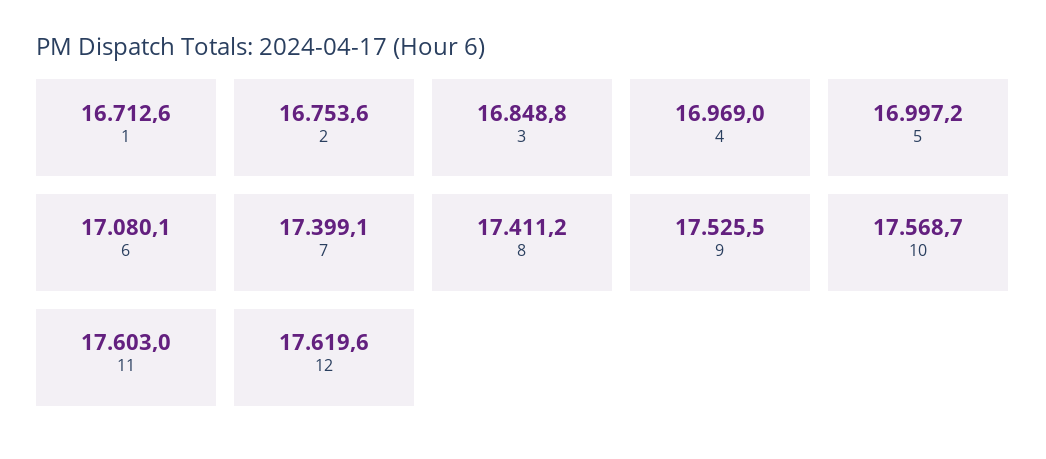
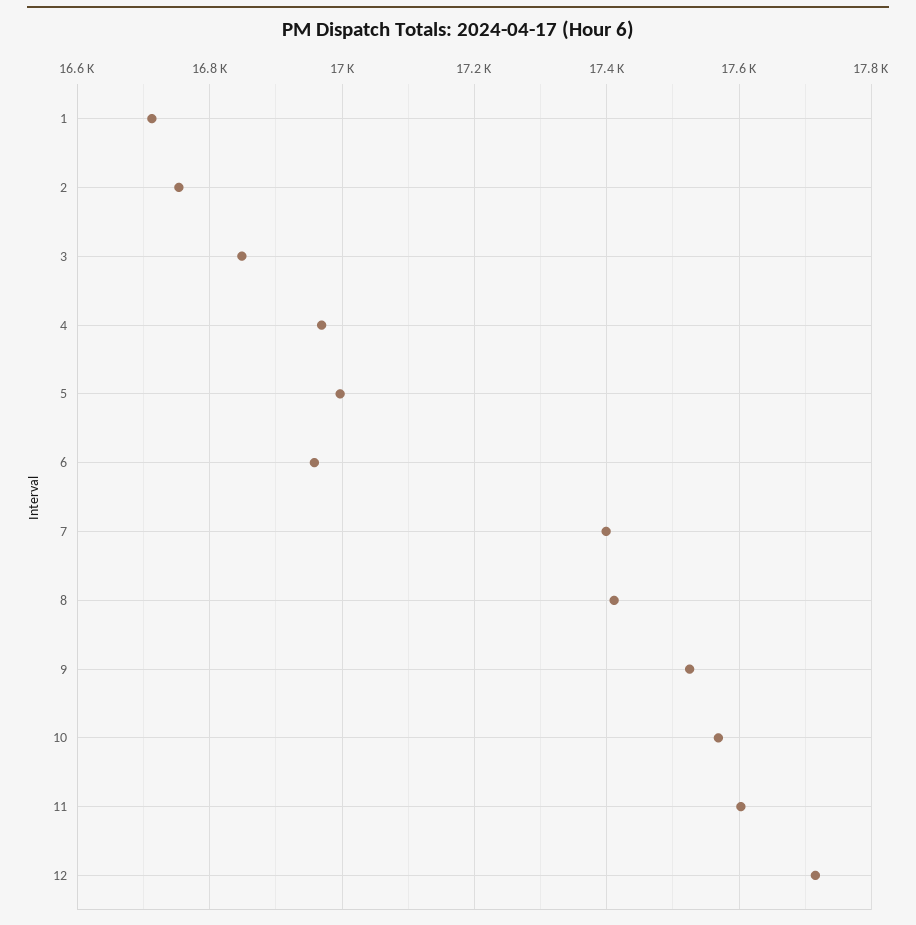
  {
    "1": 16712.6,
    "2": 16753.6,
    "3": 16848.8,
    "4": 16969,
    "5": 16997.2,
-   "6": 17080.1,
+   "6": 16960,
    "7": 17399.1,
    "8": 17411.2,
    "9": 17525.5,
    "10": 17568.7,
    "11": 17603,
-   "12": 17619.6
+   "12": 17720
  }

